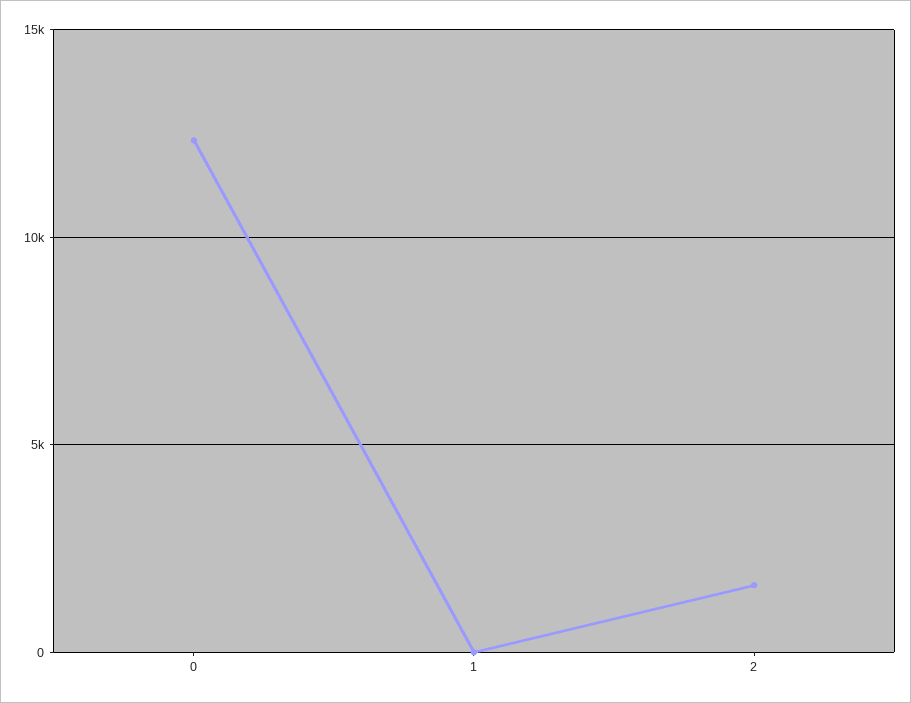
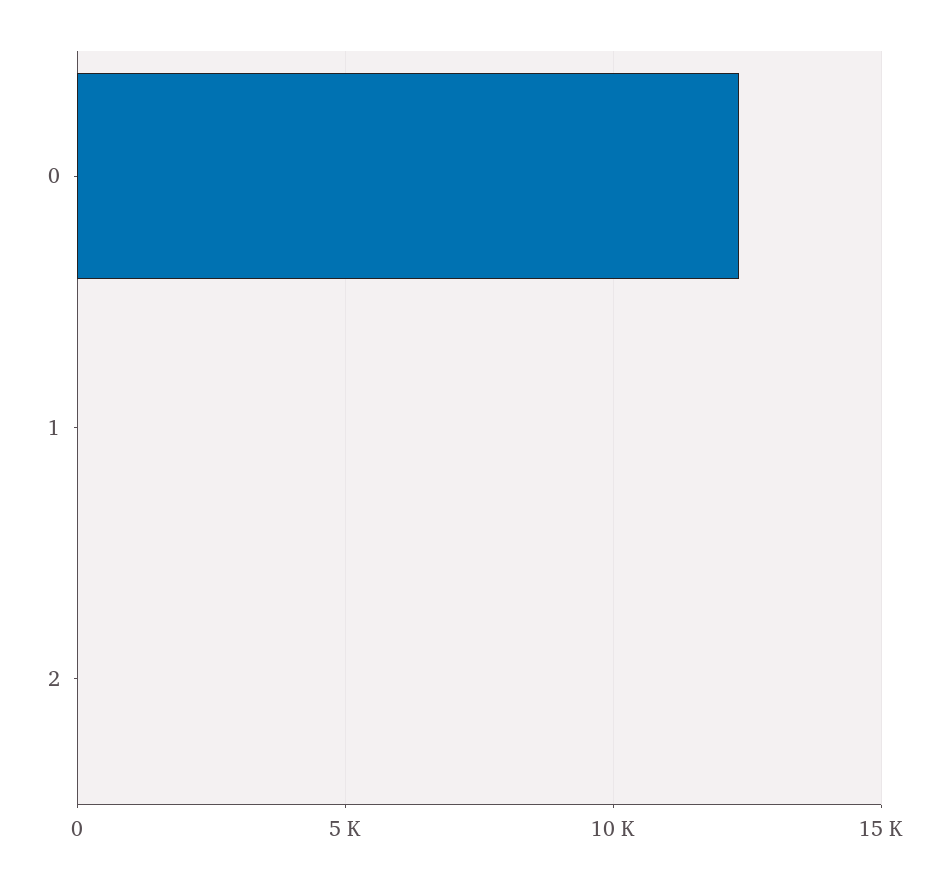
  {
    "0": 12500,
    "1": 0,
-   "2": 1500
+   "2": 0
  }

